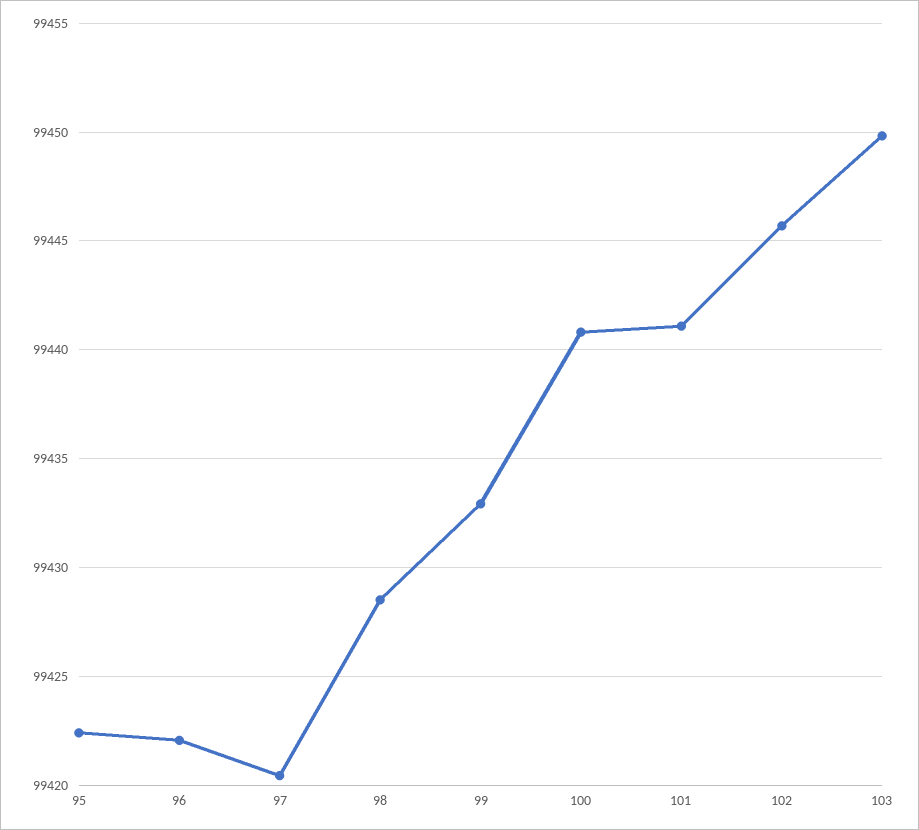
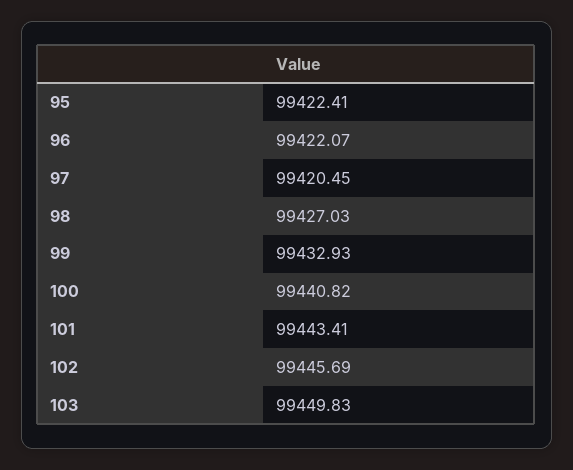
  {
    "95": 99422.41,
    "96": 99422.07,
    "97": 99420.45,
-   "98": 99428.5,
+   "98": 99427.03,
    "99": 99432.93,
    "100": 99440.82,
-   "101": 99441,
+   "101": 99443.41,
    "102": 99445.69,
    "103": 99449.83
  }

